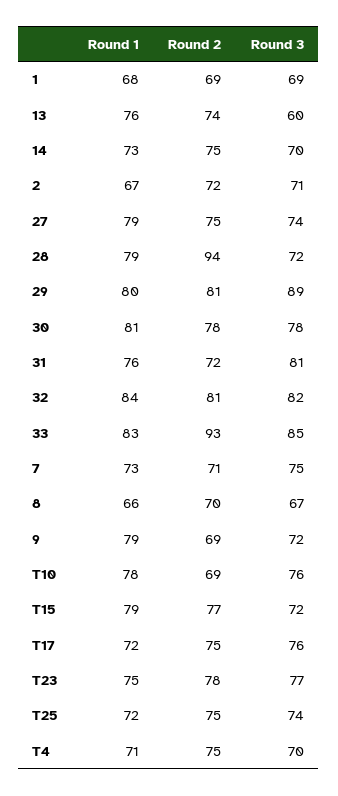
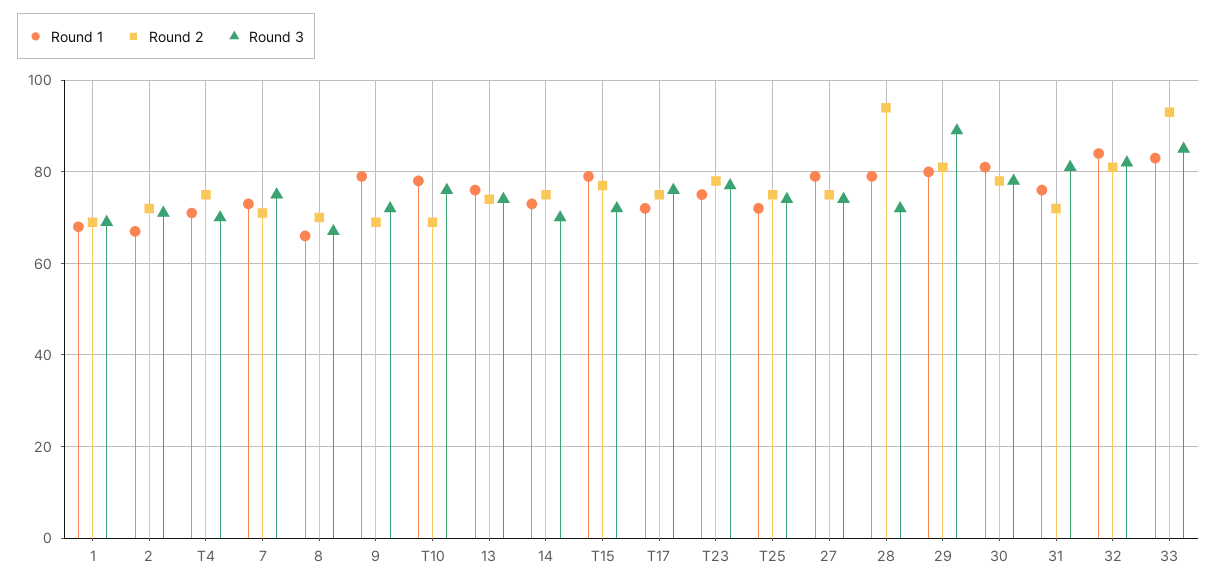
  {
    "Round 1": {
      "1": 68,
      "13": 76,
      "14": 73,
      "2": 67,
      "27": 79,
      "28": 79,
      "29": 80,
      "30": 81,
      "31": 76,
      "32": 84,
      "33": 83,
      "7": 73,
      "8": 66,
      "9": 79,
      "T10": 78,
      "T15": 79,
      "T17": 72,
      "T23": 75,
      "T25": 72,
      "T4": 71
    },
    "Round 2": {
      "1": 69,
      "13": 74,
      "14": 75,
      "2": 72,
      "27": 75,
      "28": 94,
      "29": 81,
      "30": 78,
      "31": 72,
      "32": 81,
      "33": 93,
      "7": 71,
      "8": 70,
      "9": 69,
      "T10": 69,
      "T15": 77,
      "T17": 75,
      "T23": 78,
      "T25": 75,
      "T4": 75
    },
    "Round 3": {
      "1": 69,
-     "13": 60,
+     "13": 75,
      "14": 70,
      "2": 71,
      "27": 74,
      "28": 72,
      "29": 89,
      "30": 78,
      "31": 81,
      "32": 82,
      "33": 85,
      "7": 75,
      "8": 67,
      "9": 72,
      "T10": 76,
      "T15": 72,
      "T17": 76,
      "T23": 77,
      "T25": 74,
      "T4": 70
    }
  }

